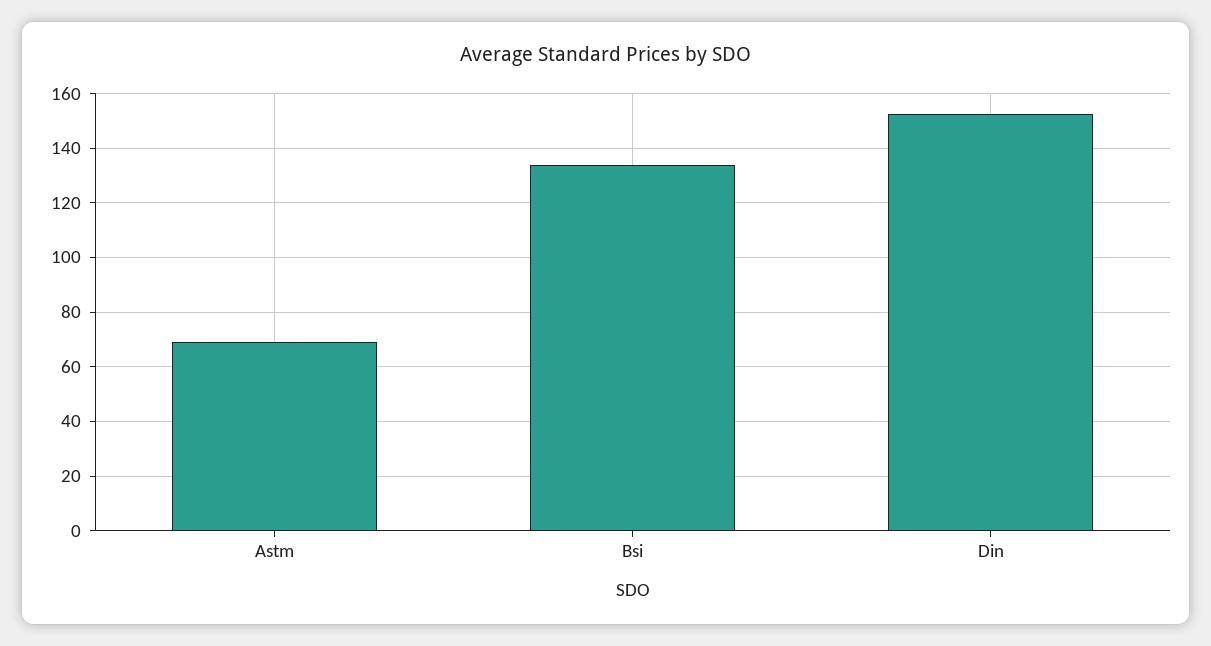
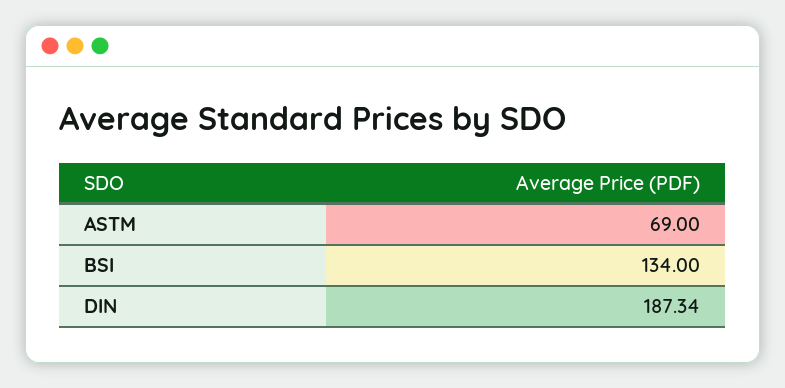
  {
    "Astm": 69,
    "Bsi": 134,
-   "Din": 152.5
+   "Din": 187.34
  }

